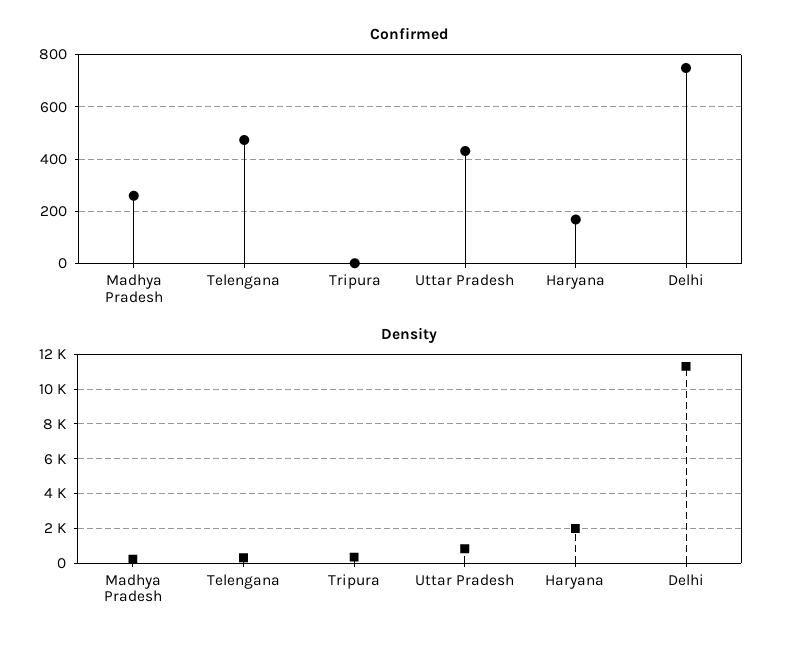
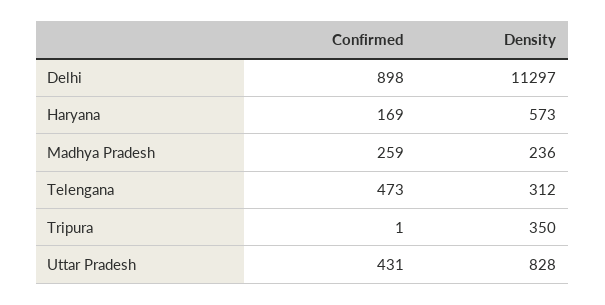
  {
    "Confirmed": {
      "Madhya Pradesh": 259,
      "Telengana": 473,
      "Tripura": 1,
      "Uttar Pradesh": 431,
      "Haryana": 169,
-     "Delhi": 750
+     "Delhi": 898
    },
    "Density": {
      "Madhya Pradesh": 236,
      "Telengana": 312,
      "Tripura": 350,
      "Uttar Pradesh": 828,
-     "Haryana": 2000,
+     "Haryana": 573,
      "Delhi": 11297
    }
  }

